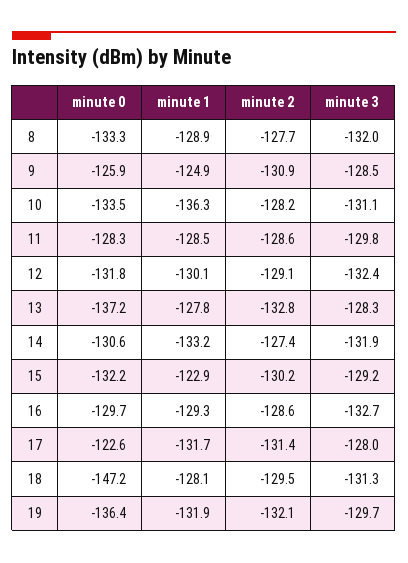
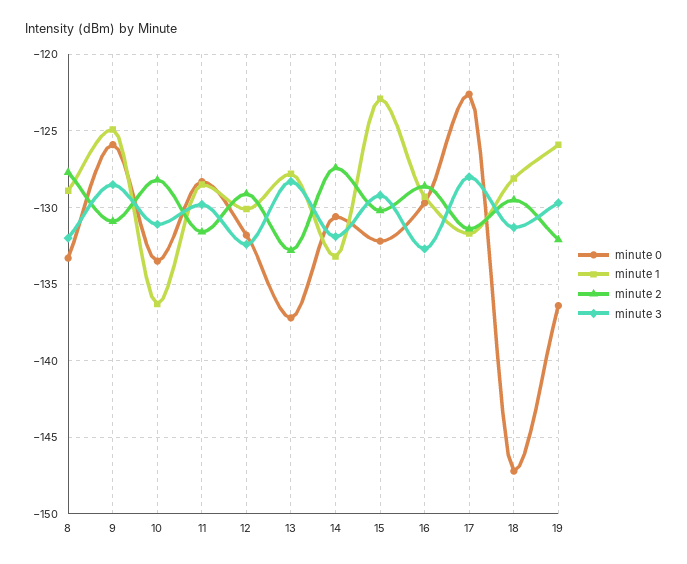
  {
    "minute 0": {
      "8": -133.3,
      "9": -125.9,
      "10": -133.5,
      "11": -128.3,
      "12": -131.8,
      "13": -137.2,
      "14": -130.6,
      "15": -132.2,
      "16": -129.7,
      "17": -122.6,
      "18": -147.2,
      "19": -136.4
    },
    "minute 1": {
      "8": -128.9,
      "9": -124.9,
      "10": -136.3,
      "11": -128.5,
      "12": -130.1,
      "13": -127.8,
      "14": -133.2,
      "15": -122.9,
      "16": -129.3,
      "17": -131.7,
      "18": -128.1,
-     "19": -131.9
+     "19": -126
    },
    "minute 2": {
      "8": -127.7,
      "9": -130.9,
      "10": -128.2,
-     "11": -128.6,
+     "11": -131.5,
      "12": -129.1,
      "13": -132.8,
      "14": -127.4,
      "15": -130.2,
      "16": -128.6,
      "17": -131.4,
      "18": -129.5,
      "19": -132.1
    },
    "minute 3": {
      "8": -132,
      "9": -128.5,
      "10": -131.1,
      "11": -129.8,
      "12": -132.4,
      "13": -128.3,
      "14": -131.9,
      "15": -129.2,
      "16": -132.7,
      "17": -128,
      "18": -131.3,
      "19": -129.7
    }
  }

